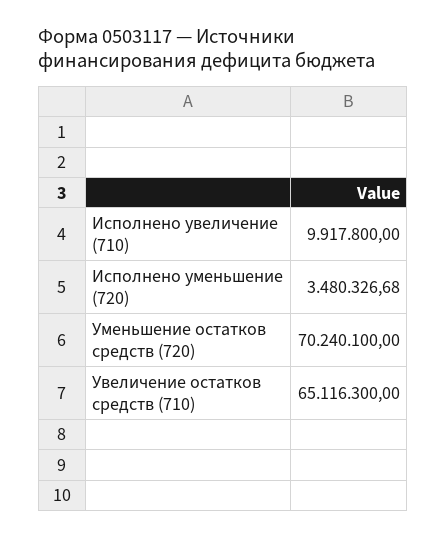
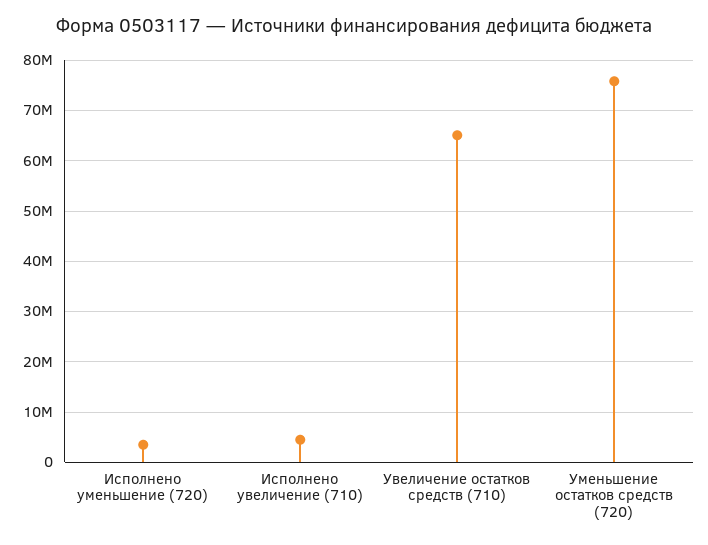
  {
-   "Исполнено увеличение (710)": 9917800,
+   "Исполнено увеличение (710)": 4000000,
    "Исполнено уменьшение (720)": 3480326.68,
-   "Уменьшение остатков средств (720)": 70240100,
+   "Уменьшение остатков средств (720)": 76000000,
    "Увеличение остатков средств (710)": 65116300
  }

